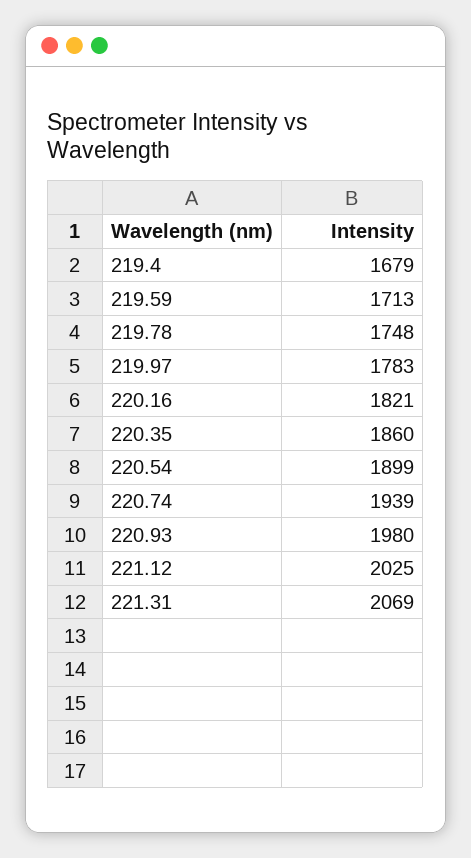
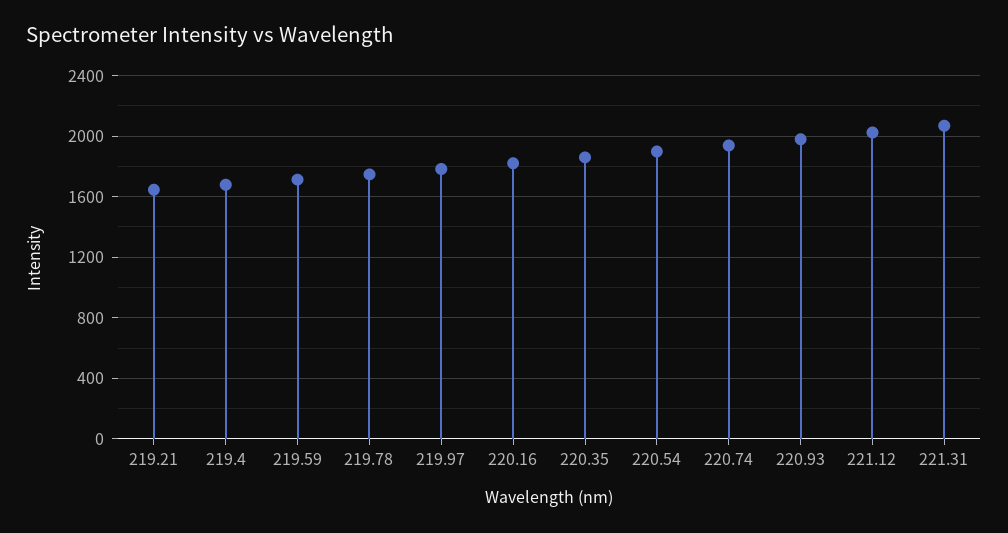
  {
    "219.4": 1679,
    "219.59": 1713,
    "219.78": 1748,
    "219.97": 1783,
    "220.16": 1821,
    "220.35": 1860,
    "220.54": 1899,
    "220.74": 1939,
    "220.93": 1980,
    "221.12": 2025,
-   "221.31": 2069
+   "221.31": 2069,
+   "219.21": 1650
  }

